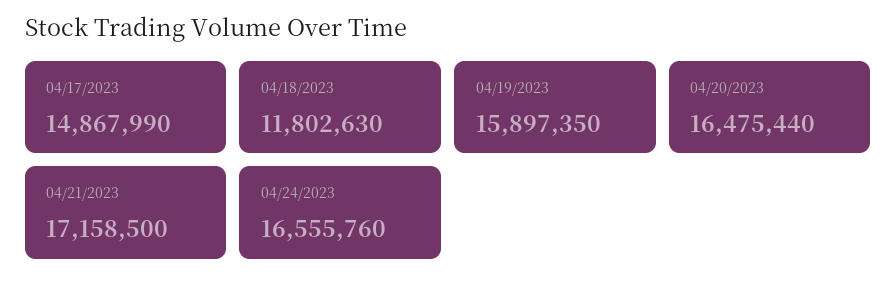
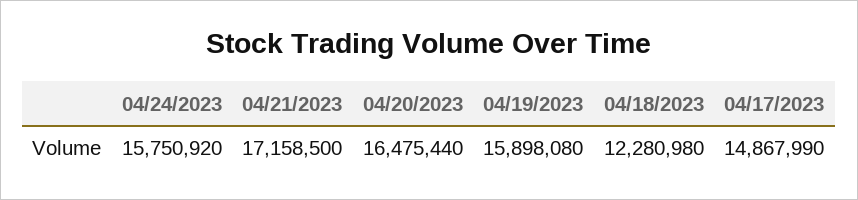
  {
    "04/17/2023": 14867990,
-   "04/18/2023": 11802630,
+   "04/18/2023": 12280980,
-   "04/19/2023": 15897350,
+   "04/19/2023": 15898080,
    "04/20/2023": 16475440,
    "04/21/2023": 17158500,
-   "04/24/2023": 16555760
+   "04/24/2023": 15750920
  }

